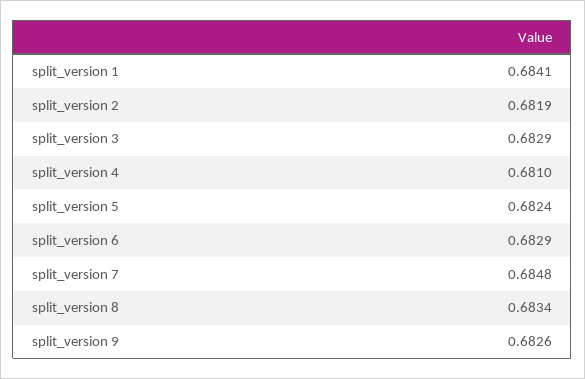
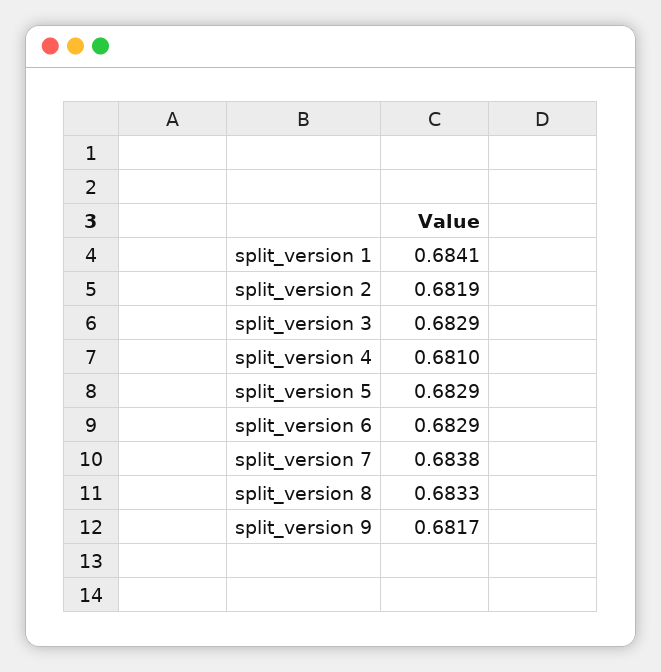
  {
    "split_version 1": 0.6841,
    "split_version 2": 0.6819,
    "split_version 3": 0.6829,
    "split_version 4": 0.681,
-   "split_version 5": 0.6824,
+   "split_version 5": 0.6829,
    "split_version 6": 0.6829,
-   "split_version 7": 0.6848,
+   "split_version 7": 0.6838,
-   "split_version 8": 0.6834,
+   "split_version 8": 0.6833,
-   "split_version 9": 0.6826
+   "split_version 9": 0.6817
  }

